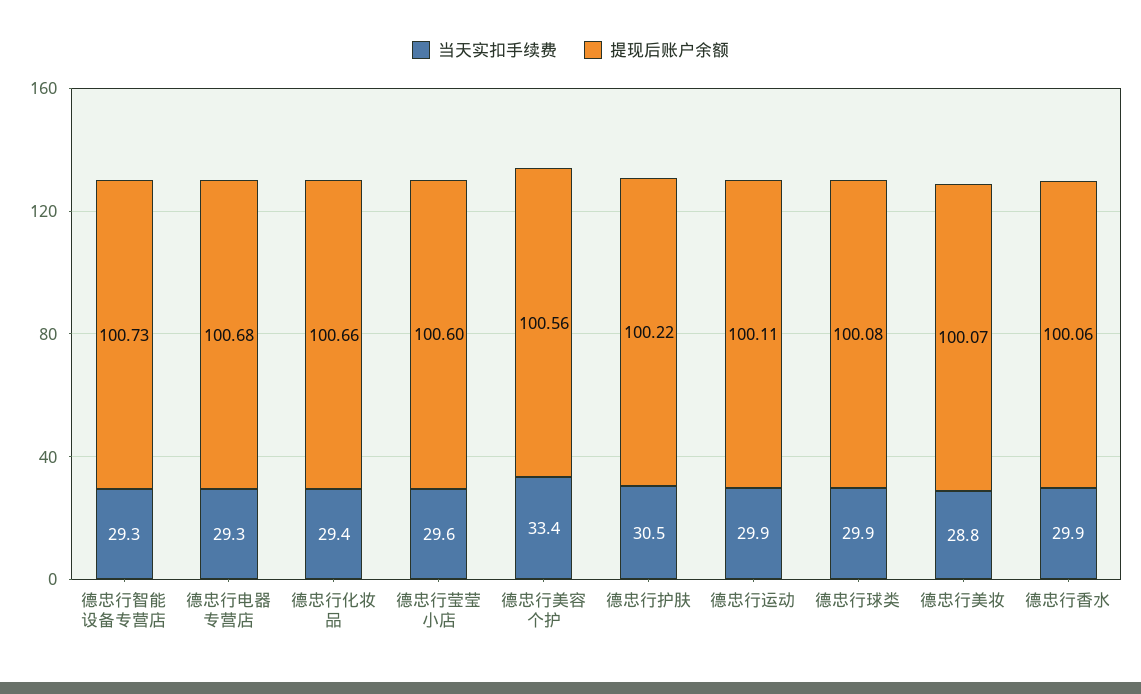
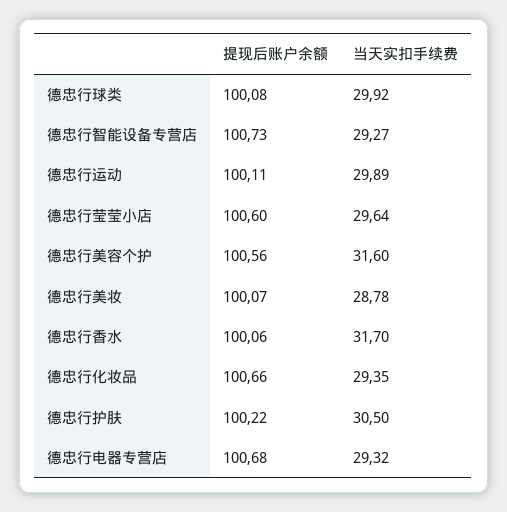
  {
    "当天实扣手续费": {
      "德忠行智能设备专营店": 29.27,
      "德忠行电器专营店": 29.32,
      "德忠行化妆品": 29.35,
      "德忠行莹莹小店": 29.64,
-     "德忠行美容个护": 33.4,
+     "德忠行美容个护": 31.6,
      "德忠行护肤": 30.5,
      "德忠行运动": 29.89,
      "德忠行球类": 29.92,
      "德忠行美妆": 28.78,
-     "德忠行香水": 29.9
+     "德忠行香水": 31.7
    },
    "提现后账户余额": {
      "德忠行智能设备专营店": 100.73,
      "德忠行电器专营店": 100.68,
      "德忠行化妆品": 100.66,
      "德忠行莹莹小店": 100.6,
      "德忠行美容个护": 100.56,
      "德忠行护肤": 100.22,
      "德忠行运动": 100.11,
      "德忠行球类": 100.08,
      "德忠行美妆": 100.07,
      "德忠行香水": 100.06
    }
  }

